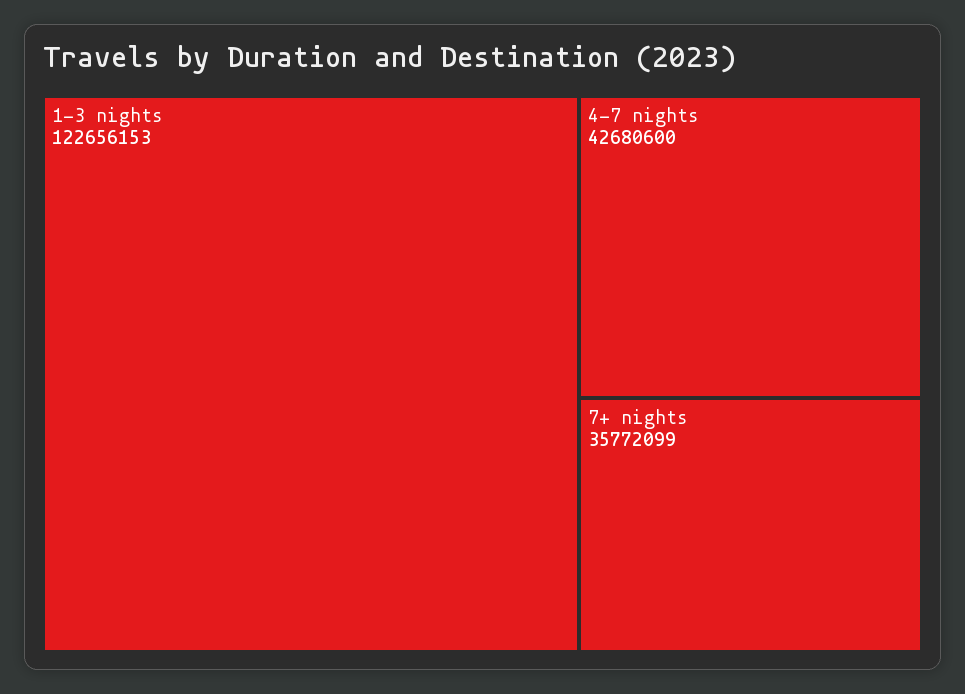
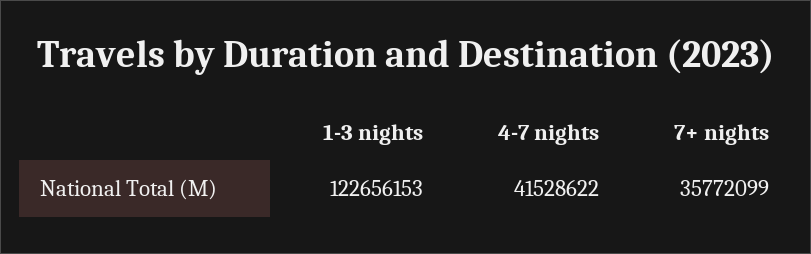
  {
    "1-3 nights": 122656153,
-   "4-7 nights": 42680600,
+   "4-7 nights": 41528622,
    "7+ nights": 35772099
  }

